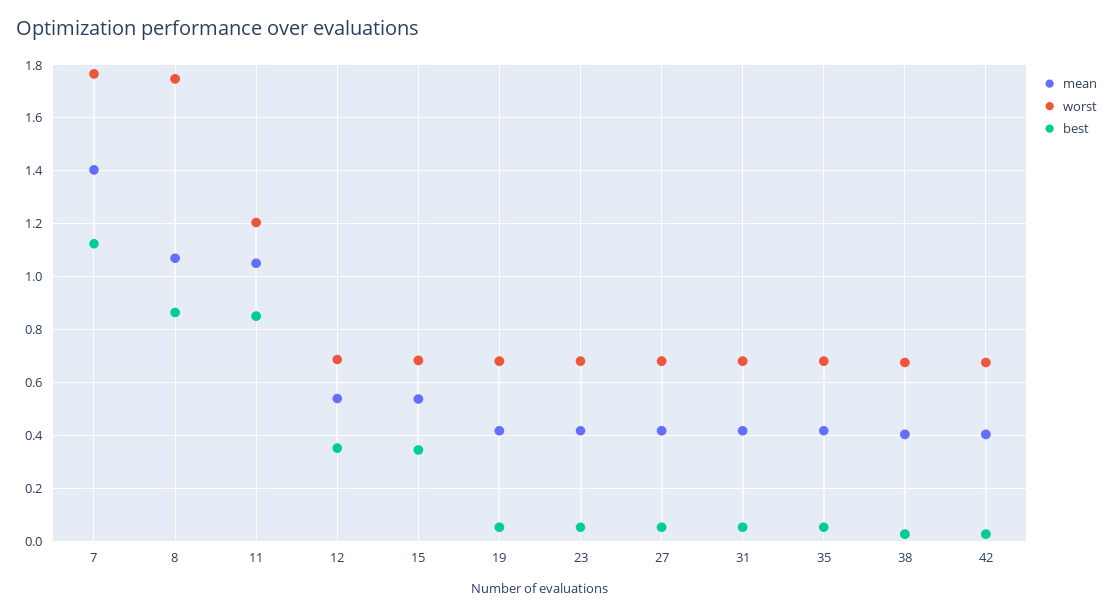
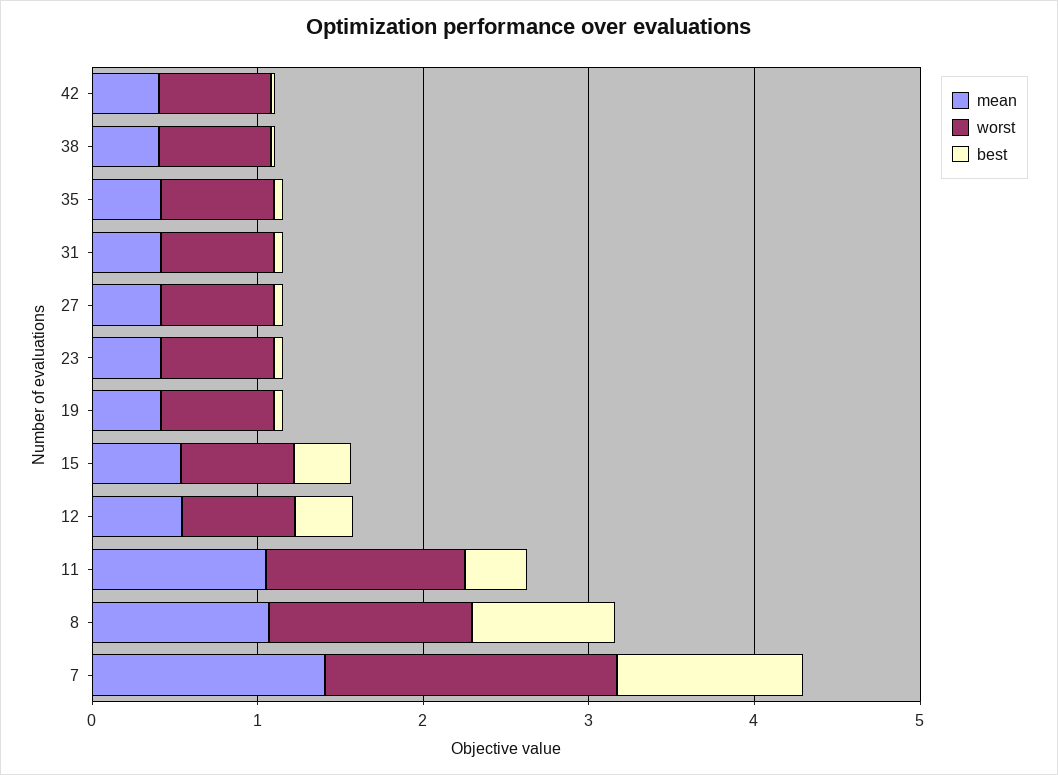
  {
    "mean": {
      "7": 1.4,
      "8": 1.075,
      "11": 1.05,
      "12": 0.55,
      "15": 0.525,
      "19": 0.425,
      "23": 0.425,
      "27": 0.425,
      "31": 0.425,
      "35": 0.425,
      "38": 0.4,
      "42": 0.4
    },
    "worst": {
      "7": 1.775,
-     "8": 1.75,
+     "8": 1.2,
      "11": 1.2,
      "12": 0.675,
      "15": 0.675,
      "19": 0.675,
      "23": 0.675,
      "27": 0.675,
      "31": 0.675,
      "35": 0.675,
      "38": 0.675,
      "42": 0.675
    },
    "best": {
      "7": 1.125,
      "8": 0.875,
-     "11": 0.85,
+     "11": 0.4,
      "12": 0.35,
      "15": 0.35,
      "19": 0.05,
      "23": 0.05,
      "27": 0.05,
      "31": 0.05,
      "35": 0.05,
      "38": 0.025,
      "42": 0.025
    }
  }

